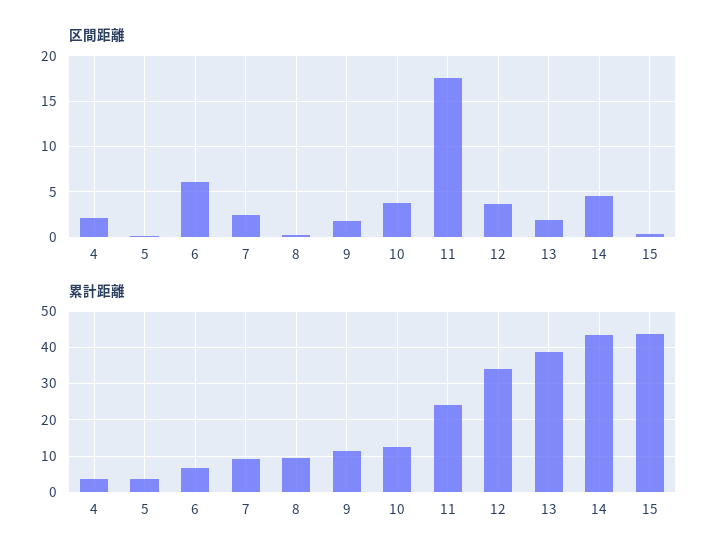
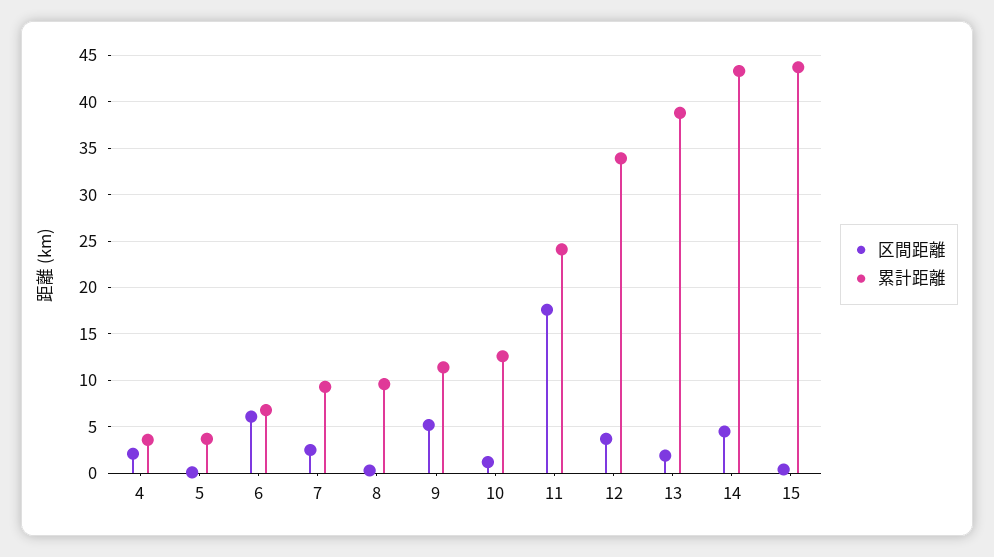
  {
    "区間距離": {
      "4": 2,
      "5": 0,
      "6": 6,
      "7": 3,
      "8": 0,
-     "9": 2,
+     "9": 5,
-     "10": 4,
+     "10": 1,
      "11": 18,
      "12": 4,
      "13": 2,
      "14": 5,
      "15": 0
    },
    "累計距離": {
      "4": 4,
      "5": 4,
      "6": 7,
      "7": 9,
      "8": 10,
      "9": 11,
      "10": 13,
      "11": 24,
      "12": 34,
      "13": 39,
      "14": 43,
      "15": 44
    }
  }

